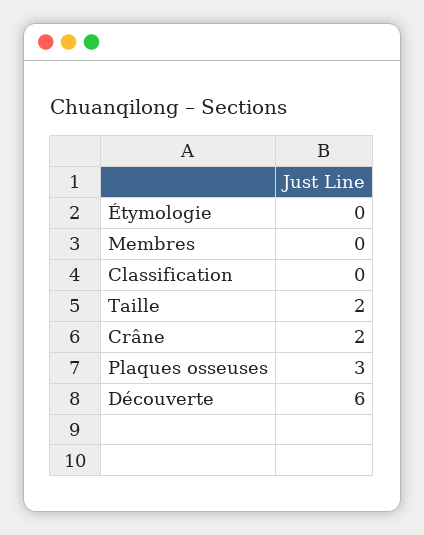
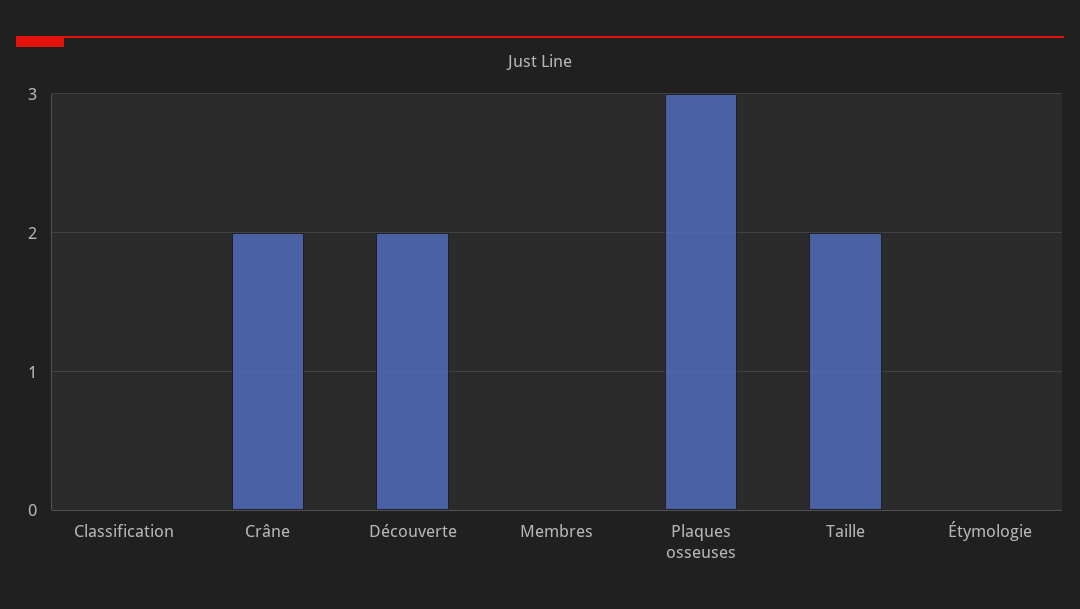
  {
    "Étymologie": 0,
    "Membres": 0,
    "Classification": 0,
    "Taille": 2,
    "Crâne": 2,
    "Plaques osseuses": 3,
-   "Découverte": 6
+   "Découverte": 2
  }

